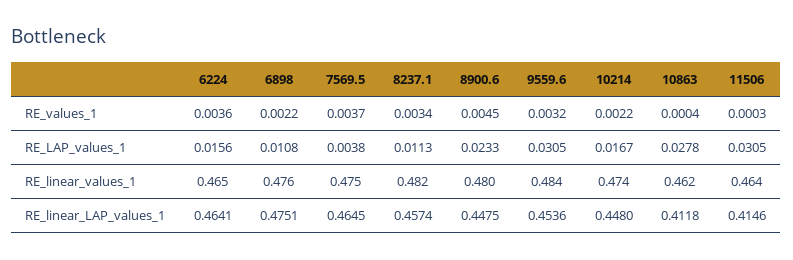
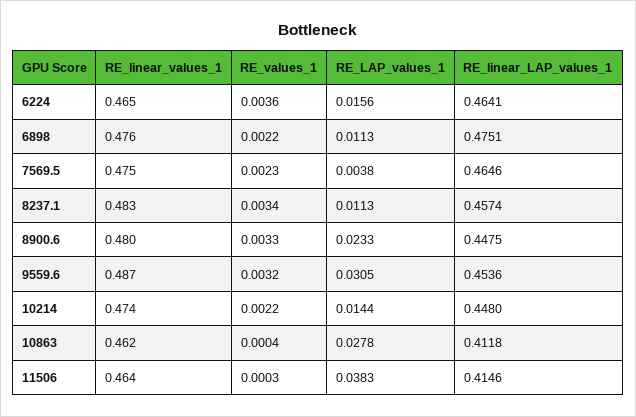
  {
    "6224": {
      "RE_values_1": 0.0036,
      "RE_LAP_values_1": 0.0156,
      "RE_linear_values_1": 0.465,
      "RE_linear_LAP_values_1": 0.4641
    },
    "6898": {
      "RE_values_1": 0.0022,
-     "RE_LAP_values_1": 0.0108,
+     "RE_LAP_values_1": 0.0113,
      "RE_linear_values_1": 0.476,
      "RE_linear_LAP_values_1": 0.4751
    },
    "7569.5": {
-     "RE_values_1": 0.0037,
+     "RE_values_1": 0.0023,
      "RE_LAP_values_1": 0.0038,
      "RE_linear_values_1": 0.475,
-     "RE_linear_LAP_values_1": 0.4645
+     "RE_linear_LAP_values_1": 0.4646
    },
    "8237.1": {
      "RE_values_1": 0.0034,
      "RE_LAP_values_1": 0.0113,
-     "RE_linear_values_1": 0.482,
+     "RE_linear_values_1": 0.483,
      "RE_linear_LAP_values_1": 0.4574
    },
    "8900.6": {
-     "RE_values_1": 0.0045,
+     "RE_values_1": 0.0033,
      "RE_LAP_values_1": 0.0233,
      "RE_linear_values_1": 0.48,
      "RE_linear_LAP_values_1": 0.4475
    },
    "9559.6": {
      "RE_values_1": 0.0032,
      "RE_LAP_values_1": 0.0305,
-     "RE_linear_values_1": 0.484,
+     "RE_linear_values_1": 0.487,
      "RE_linear_LAP_values_1": 0.4536
    },
    "10214": {
      "RE_values_1": 0.0022,
-     "RE_LAP_values_1": 0.0167,
+     "RE_LAP_values_1": 0.0144,
      "RE_linear_values_1": 0.474,
      "RE_linear_LAP_values_1": 0.448
    },
    "10863": {
      "RE_values_1": 0.0004,
      "RE_LAP_values_1": 0.0278,
      "RE_linear_values_1": 0.462,
      "RE_linear_LAP_values_1": 0.4118
    },
    "11506": {
      "RE_values_1": 0.0003,
-     "RE_LAP_values_1": 0.0305,
+     "RE_LAP_values_1": 0.0383,
      "RE_linear_values_1": 0.464,
      "RE_linear_LAP_values_1": 0.4146
    }
  }

